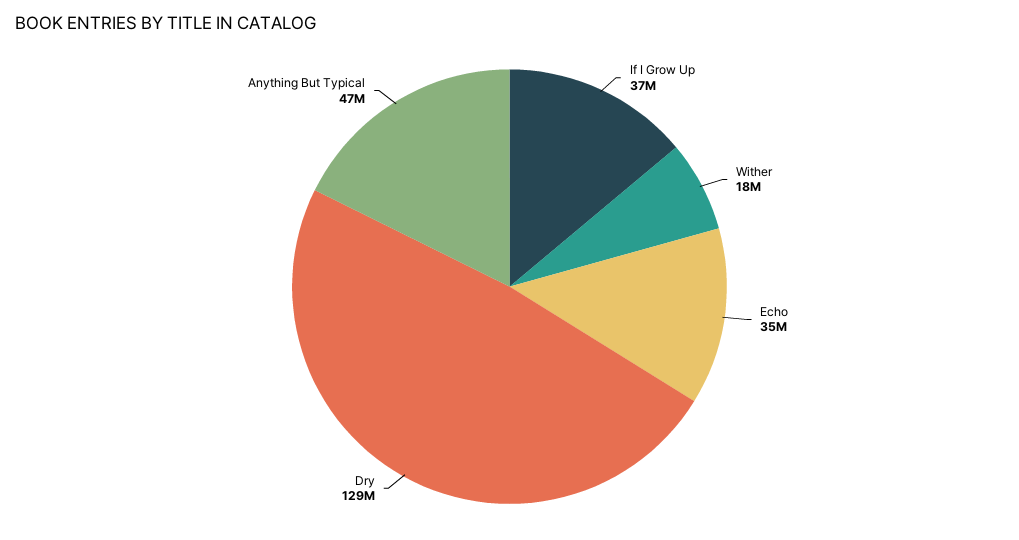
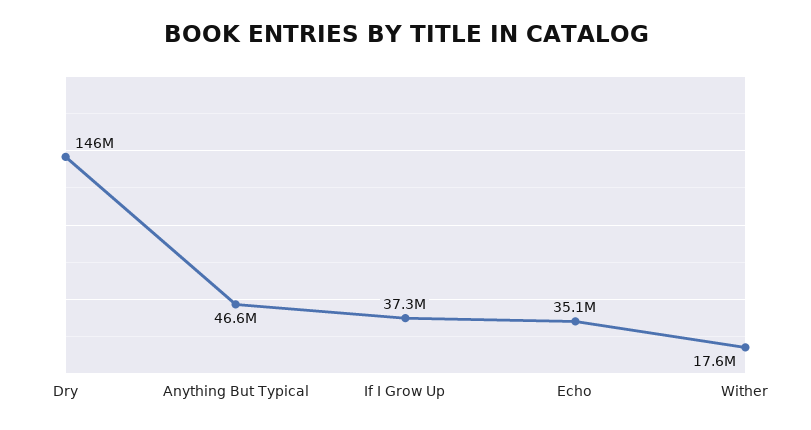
  {
    "If I Grow Up": 37300000,
    "Wither": 17600000,
    "Echo": 35100000,
-   "Dry": 129000000,
+   "Dry": 146000000,
    "Anything But Typical": 46600000
  }

